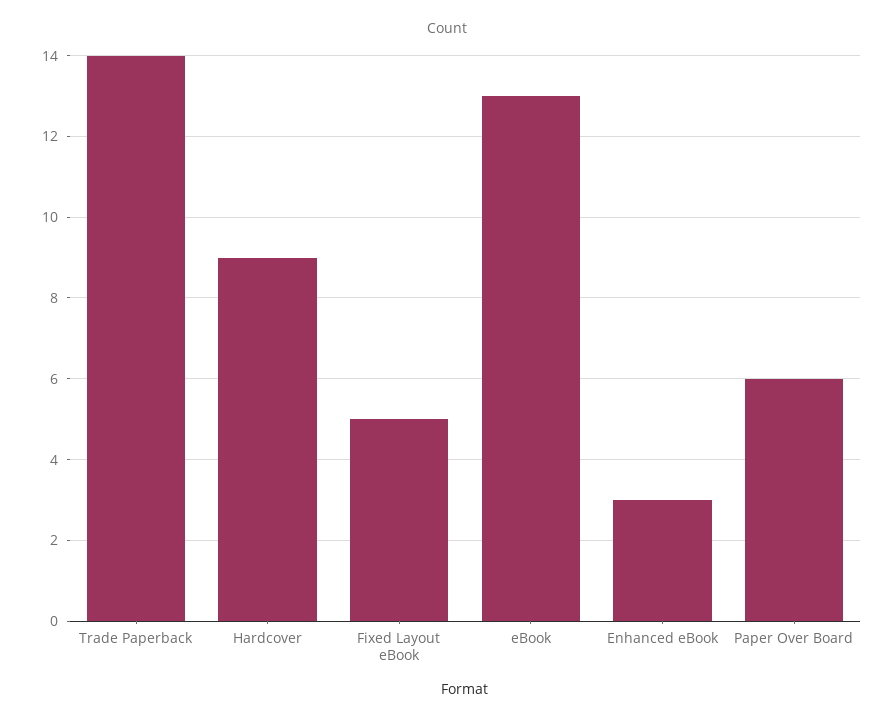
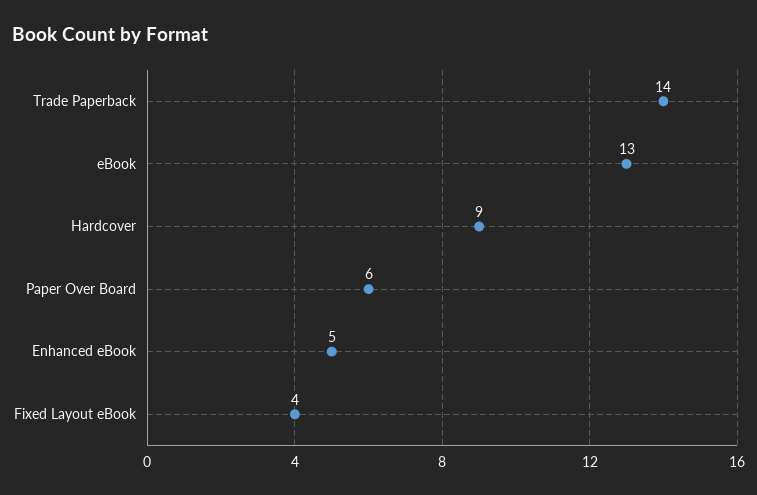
  {
    "Trade Paperback": 14,
    "Hardcover": 9,
-   "Fixed Layout eBook": 5,
+   "Fixed Layout eBook": 4,
    "eBook": 13,
-   "Enhanced eBook": 3,
+   "Enhanced eBook": 5,
    "Paper Over Board": 6
  }

